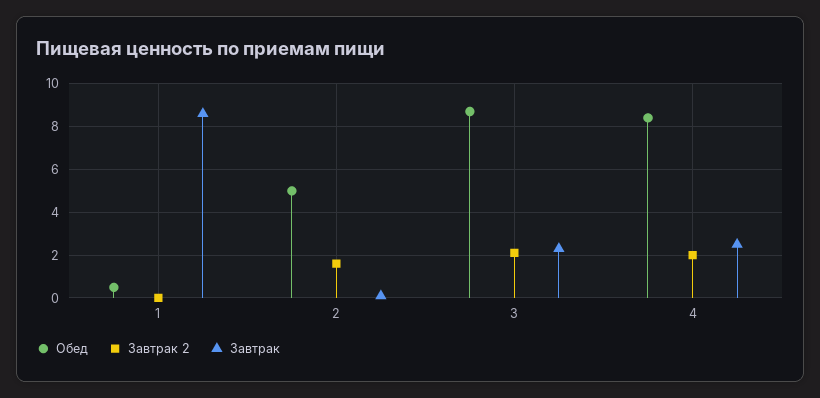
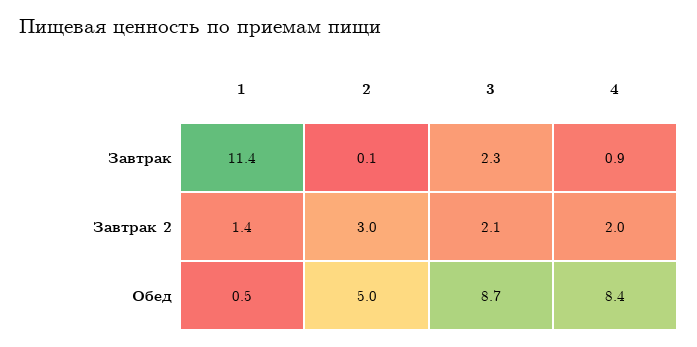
  {
    "Обед": {
      "1": 0.5,
      "2": 5,
      "3": 8.7,
      "4": 8.4
    },
    "Завтрак 2": {
-     "1": 0,
+     "1": 1.4,
-     "2": 1.5,
+     "2": 3,
      "3": 2.1,
      "4": 2
    },
    "Завтрак": {
-     "1": 8.5,
+     "1": 11.4,
      "2": 0.1,
      "3": 2.3,
-     "4": 2.5
+     "4": 0.9
    }
  }

